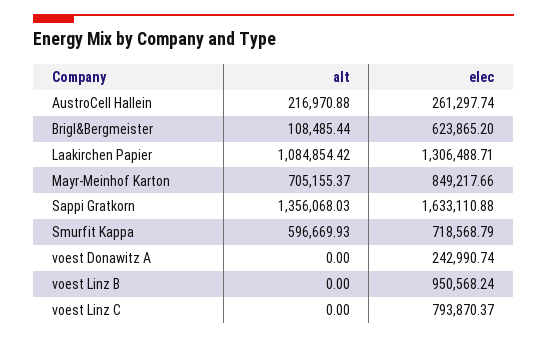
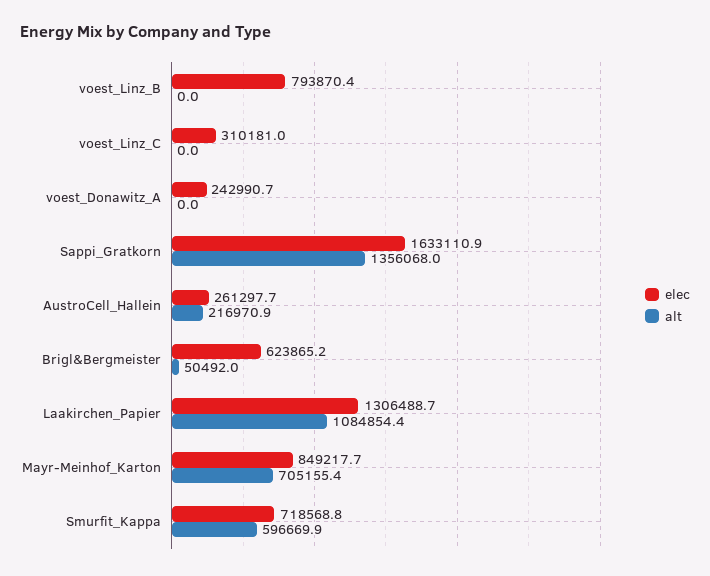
  {
    "alt": {
      "AustroCell Hallein": 216970.88,
-     "Brigl&Bergmeister": 108485.44,
+     "Brigl&Bergmeister": 50492,
      "Laakirchen Papier": 1084854.42,
      "Mayr-Meinhof Karton": 705155.37,
      "Sappi Gratkorn": 1356068.03,
      "Smurfit Kappa": 596669.93,
      "voest Donawitz A": 0,
      "voest Linz B": 0,
      "voest Linz C": 0
    },
    "elec": {
      "AustroCell Hallein": 261297.74,
      "Brigl&Bergmeister": 623865.2,
      "Laakirchen Papier": 1306488.71,
      "Mayr-Meinhof Karton": 849217.66,
      "Sappi Gratkorn": 1633110.88,
      "Smurfit Kappa": 718568.79,
      "voest Donawitz A": 242990.74,
-     "voest Linz B": 950568.24,
+     "voest Linz B": 793870.4,
-     "voest Linz C": 793870.37
+     "voest Linz C": 310181
    }
  }

